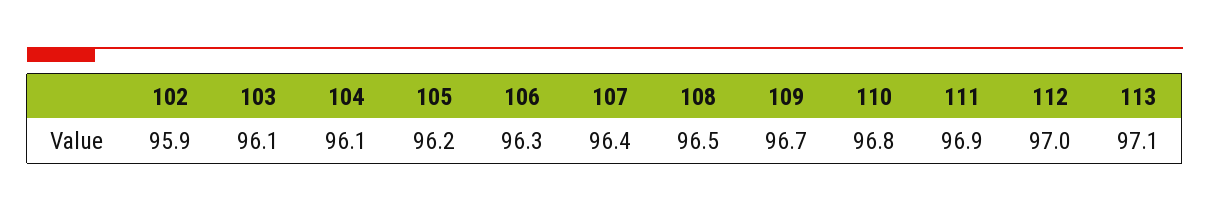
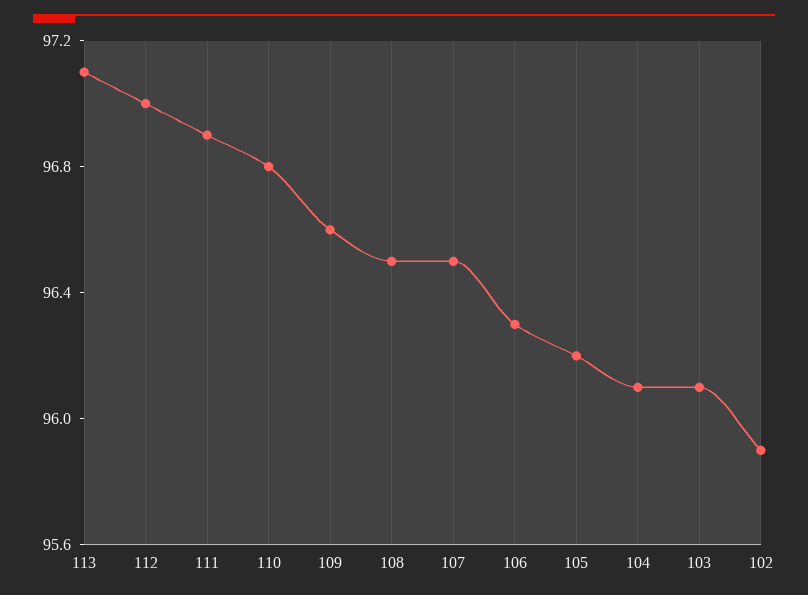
  {
    "102": 95.9,
    "103": 96.1,
    "104": 96.1,
    "105": 96.2,
    "106": 96.3,
-   "107": 96.4,
+   "107": 96.5,
    "108": 96.5,
-   "109": 96.7,
+   "109": 96.6,
    "110": 96.8,
    "111": 96.9,
    "112": 97,
    "113": 97.1
  }

